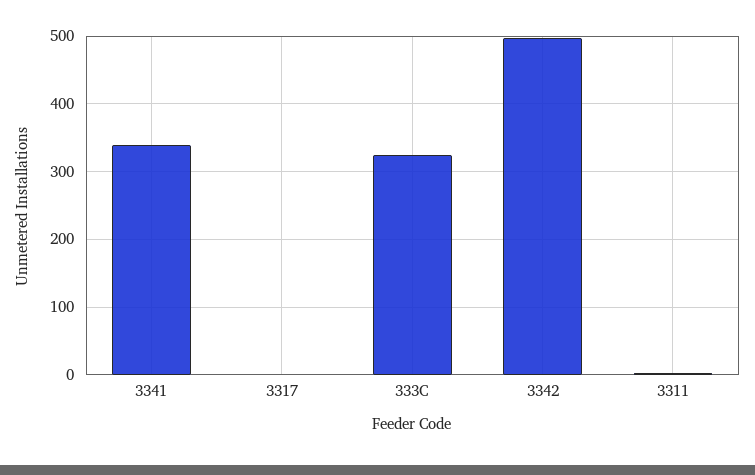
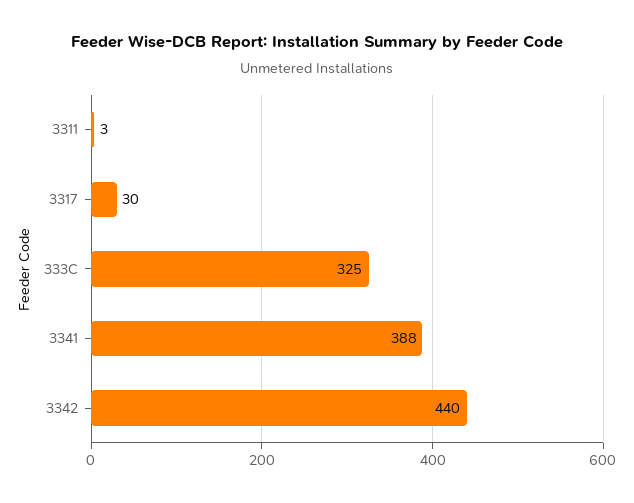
  {
-   "3341": 340,
+   "3341": 388,
-   "3317": 0,
+   "3317": 30,
    "333C": 325,
-   "3342": 500,
+   "3342": 440,
    "3311": 3
  }

